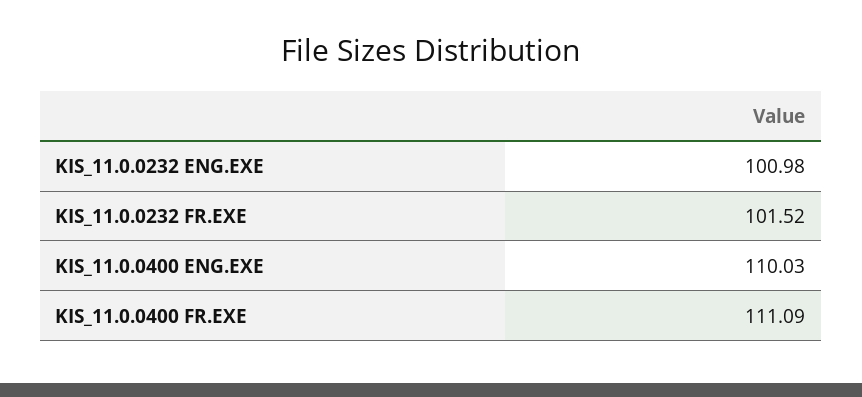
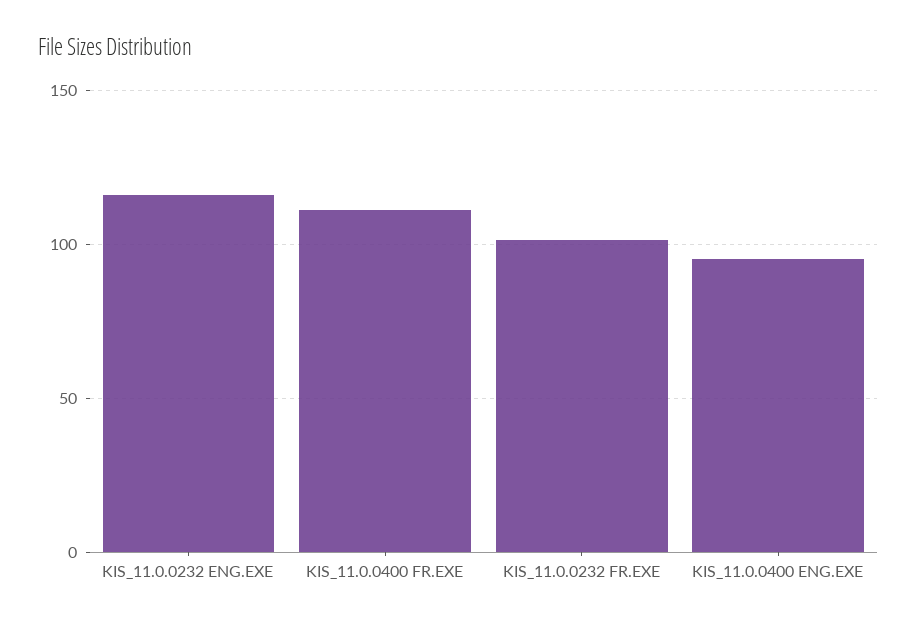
  {
-   "KIS_11.0.0232 ENG.EXE": 100.98,
+   "KIS_11.0.0232 ENG.EXE": 115,
    "KIS_11.0.0232 FR.EXE": 101.52,
-   "KIS_11.0.0400 ENG.EXE": 110.03,
+   "KIS_11.0.0400 ENG.EXE": 95,
    "KIS_11.0.0400 FR.EXE": 111.09
  }

